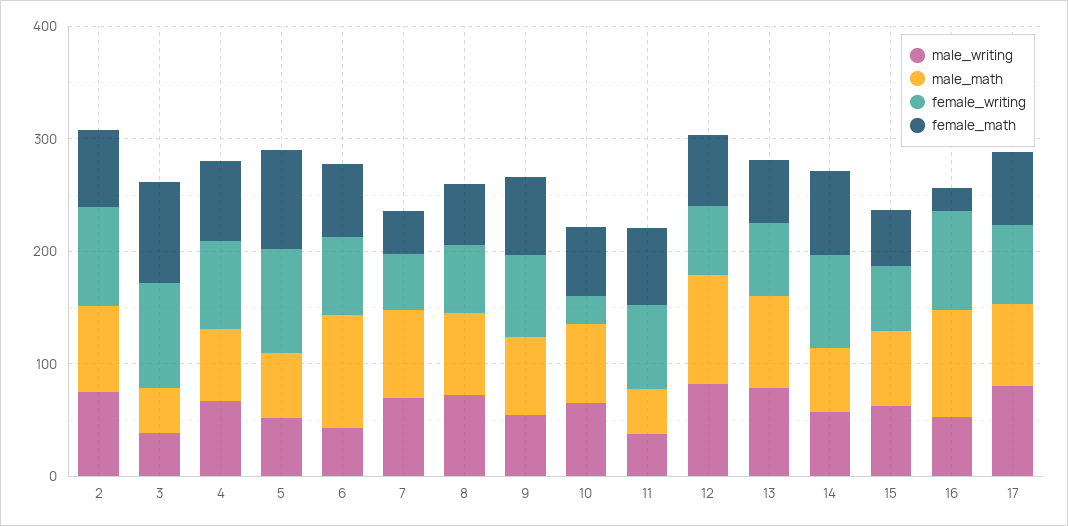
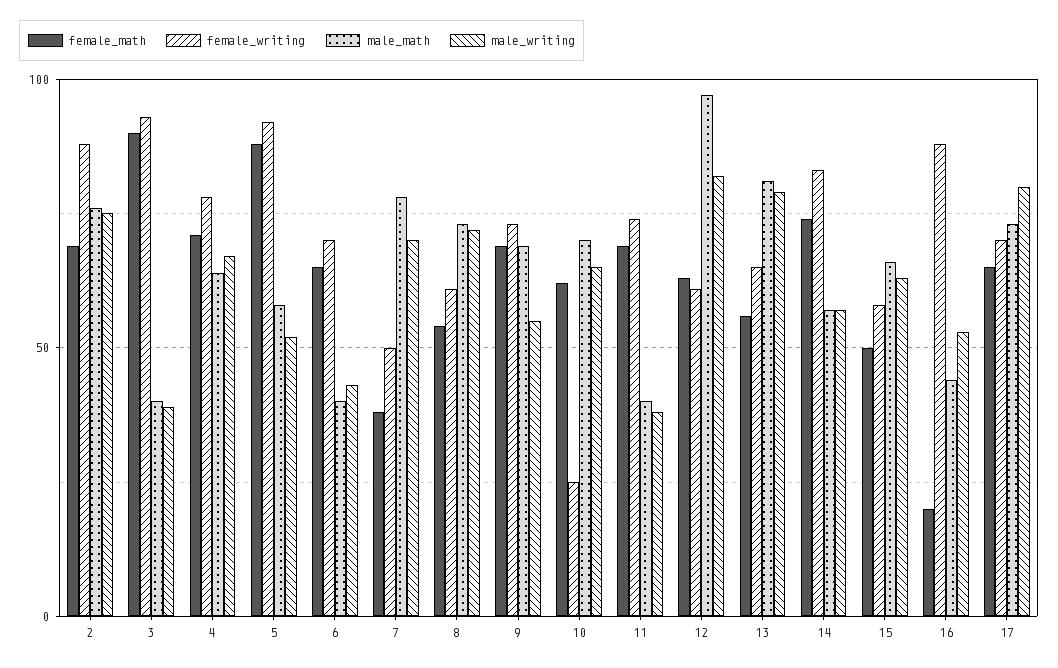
  {
    "male_writing": {
      "2": 75,
      "3": 40,
      "4": 65,
      "5": 50,
      "6": 45,
      "7": 70,
      "8": 70,
      "9": 55,
      "10": 65,
      "11": 40,
      "12": 80,
      "13": 80,
      "14": 55,
      "15": 65,
      "16": 55,
      "17": 80
    },
    "male_math": {
      "2": 75,
      "3": 40,
      "4": 65,
      "5": 60,
-     "6": 100,
+     "6": 40,
      "7": 80,
      "8": 75,
      "9": 70,
      "10": 70,
      "11": 40,
      "12": 95,
      "13": 80,
      "14": 55,
      "15": 65,
-     "16": 100,
+     "16": 45,
      "17": 75
    },
    "female_writing": {
      "2": 90,
      "3": 95,
      "4": 80,
      "5": 90,
      "6": 70,
      "7": 50,
      "8": 60,
      "9": 75,
      "10": 25,
      "11": 75,
      "12": 60,
      "13": 65,
      "14": 85,
      "15": 60,
      "16": 90,
      "17": 70
    },
    "female_math": {
      "2": 70,
      "3": 90,
      "4": 70,
      "5": 90,
      "6": 65,
      "7": 40,
      "8": 55,
      "9": 70,
      "10": 60,
      "11": 70,
      "12": 65,
      "13": 55,
      "14": 75,
      "15": 50,
      "16": 20,
      "17": 65
    }
  }

